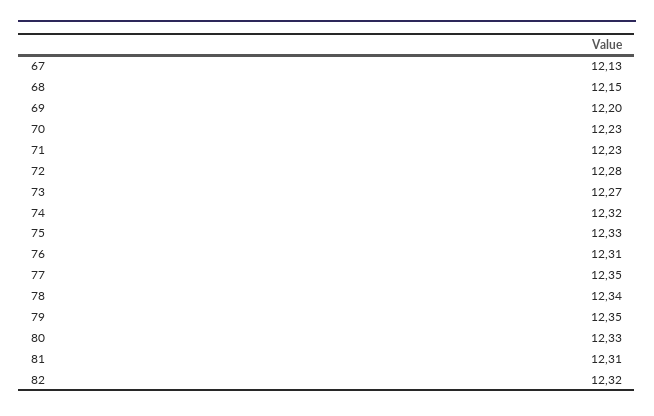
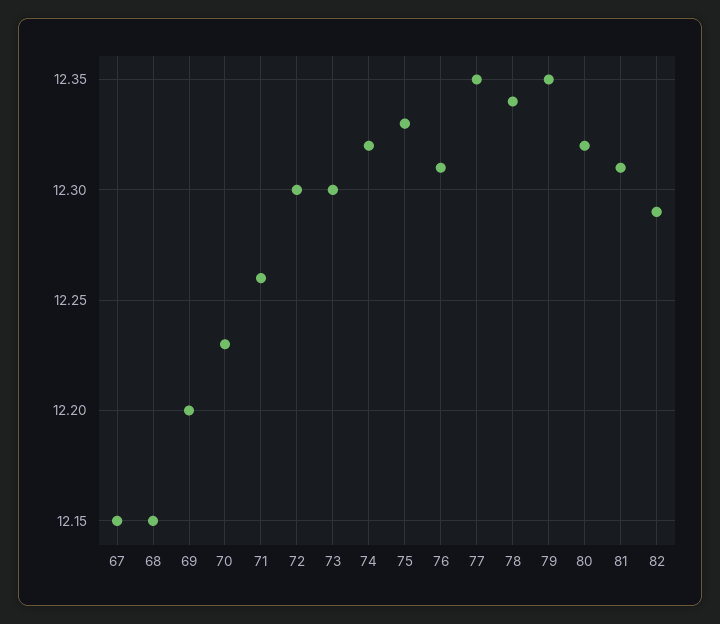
  {
-   "67": 12.13,
+   "67": 12.15,
    "68": 12.15,
    "69": 12.2,
    "70": 12.23,
-   "71": 12.23,
+   "71": 12.26,
-   "72": 12.28,
+   "72": 12.3,
-   "73": 12.27,
+   "73": 12.3,
    "74": 12.32,
    "75": 12.33,
    "76": 12.31,
    "77": 12.35,
    "78": 12.34,
    "79": 12.35,
-   "80": 12.33,
+   "80": 12.32,
    "81": 12.31,
-   "82": 12.32
+   "82": 12.29
  }

